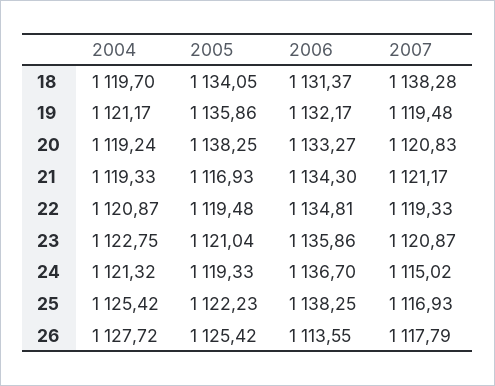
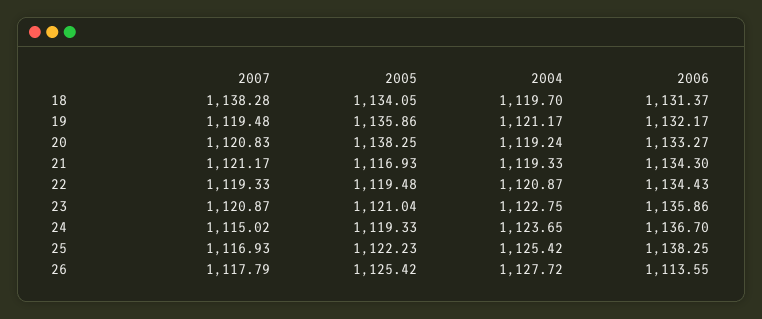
  {
    "2004": {
      "18": 1119.7,
      "19": 1121.17,
      "20": 1119.24,
      "21": 1119.33,
      "22": 1120.87,
      "23": 1122.75,
-     "24": 1121.32,
+     "24": 1123.65,
      "25": 1125.42,
      "26": 1127.72
    },
    "2005": {
      "18": 1134.05,
      "19": 1135.86,
      "20": 1138.25,
      "21": 1116.93,
      "22": 1119.48,
      "23": 1121.04,
      "24": 1119.33,
      "25": 1122.23,
      "26": 1125.42
    },
    "2006": {
      "18": 1131.37,
      "19": 1132.17,
      "20": 1133.27,
      "21": 1134.3,
-     "22": 1134.81,
+     "22": 1134.43,
      "23": 1135.86,
      "24": 1136.7,
      "25": 1138.25,
      "26": 1113.55
    },
    "2007": {
      "18": 1138.28,
      "19": 1119.48,
      "20": 1120.83,
      "21": 1121.17,
      "22": 1119.33,
      "23": 1120.87,
      "24": 1115.02,
      "25": 1116.93,
      "26": 1117.79
    }
  }

